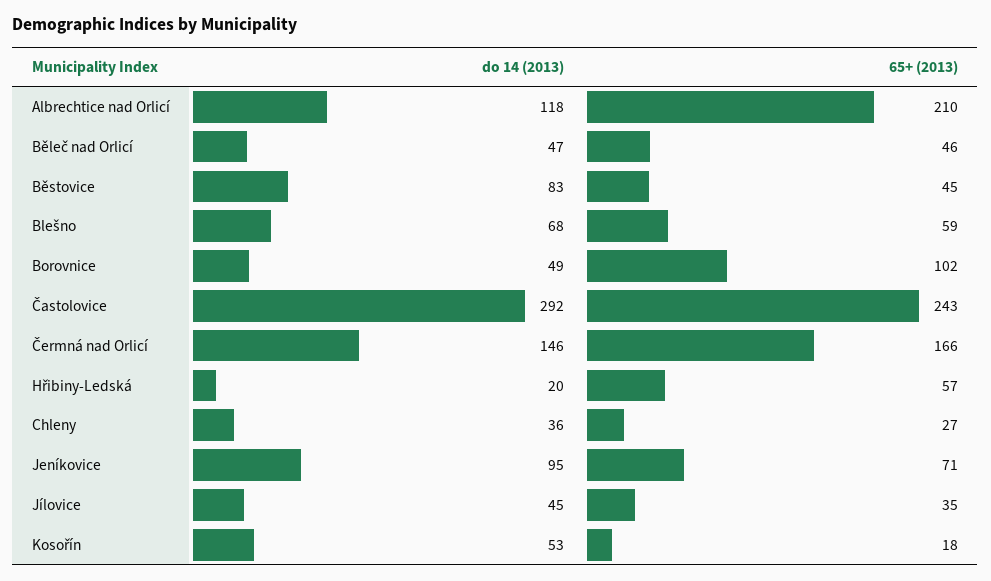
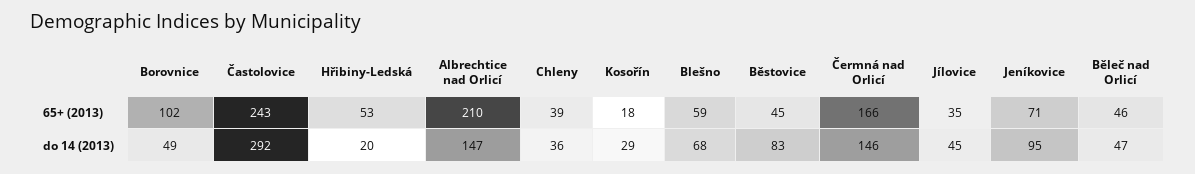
  {
    "do 14 (2013)": {
-     "Albrechtice nad Orlicí": 118,
+     "Albrechtice nad Orlicí": 147,
      "Běleč nad Orlicí": 47,
      "Běstovice": 83,
      "Blešno": 68,
      "Borovnice": 49,
      "Častolovice": 292,
      "Čermná nad Orlicí": 146,
      "Hřibiny-Ledská": 20,
      "Chleny": 36,
      "Jeníkovice": 95,
      "Jílovice": 45,
-     "Kosořín": 53
+     "Kosořín": 29
    },
    "65+ (2013)": {
      "Albrechtice nad Orlicí": 210,
      "Běleč nad Orlicí": 46,
      "Běstovice": 45,
      "Blešno": 59,
      "Borovnice": 102,
      "Častolovice": 243,
      "Čermná nad Orlicí": 166,
-     "Hřibiny-Ledská": 57,
+     "Hřibiny-Ledská": 53,
-     "Chleny": 27,
+     "Chleny": 39,
      "Jeníkovice": 71,
      "Jílovice": 35,
      "Kosořín": 18
    }
  }

